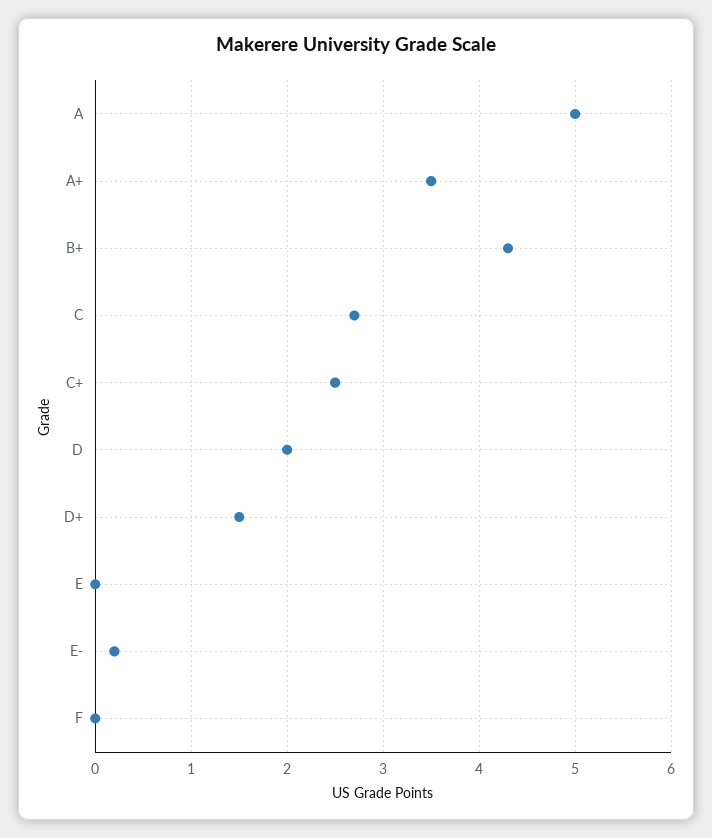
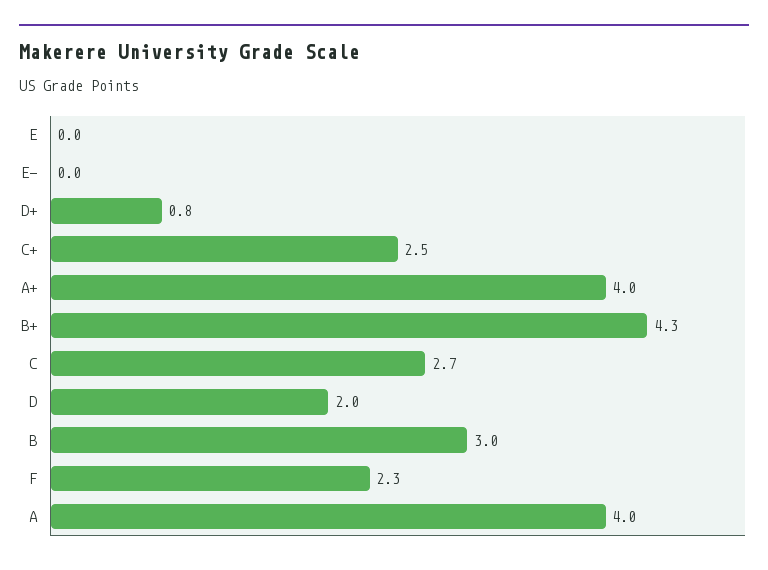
  {
-   "A": 5,
+   "A": 4,
-   "A+": 3.5,
+   "A+": 4,
    "B+": 4.3,
    "C": 2.7,
    "C+": 2.5,
    "D": 2,
-   "D+": 1.5,
+   "D+": 0.8,
    "E": 0,
-   "E-": 0.2,
+   "E-": 0,
-   "F": 0
+   "F": 2.3,
+   "B": 3
  }

